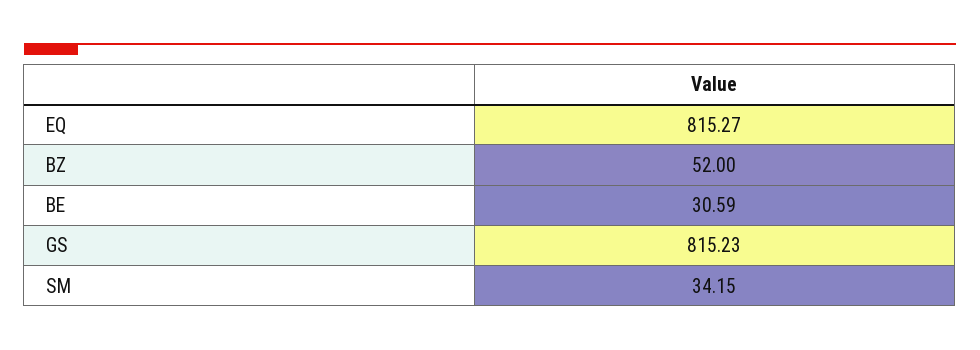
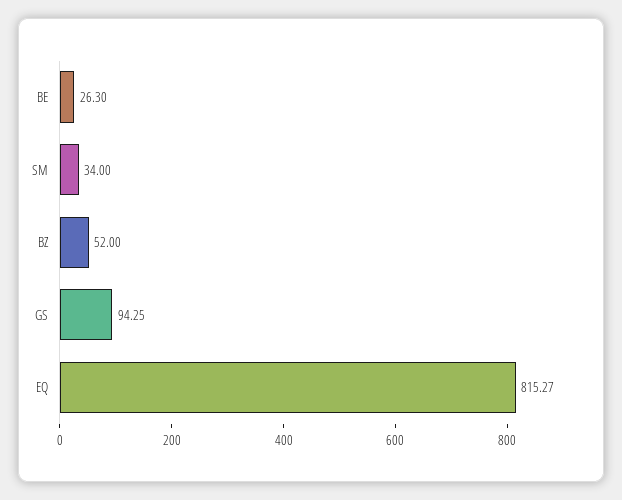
  {
    "EQ": 815.27,
    "BZ": 52,
-   "BE": 30.59,
+   "BE": 26.3,
-   "GS": 815.23,
+   "GS": 94.25,
-   "SM": 34.15
+   "SM": 34
  }

